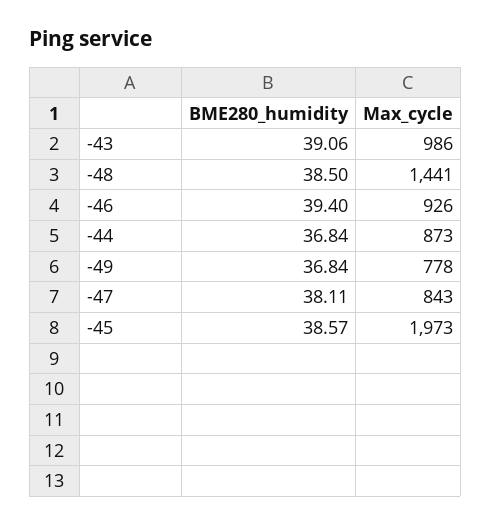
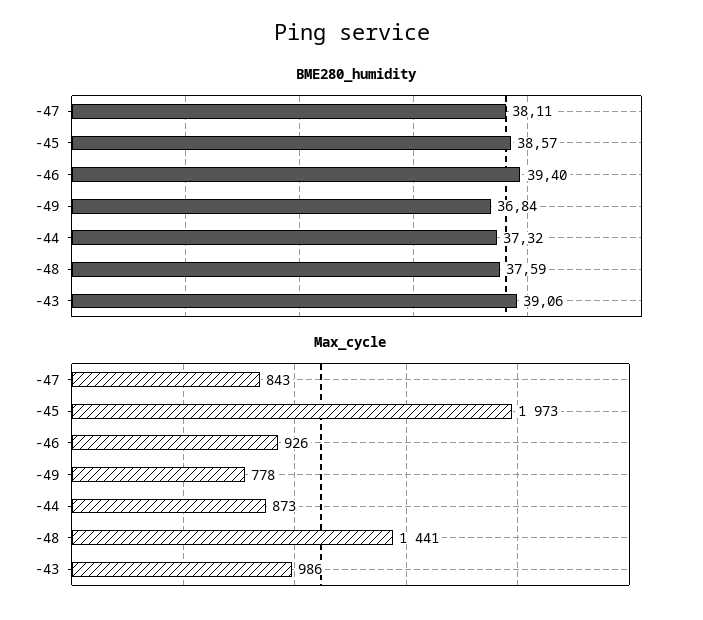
  {
    "BME280_humidity": {
      "-43": 39.06,
-     "-48": 38.5,
+     "-48": 37.59,
      "-46": 39.4,
-     "-44": 36.84,
+     "-44": 37.32,
      "-49": 36.84,
      "-47": 38.11,
      "-45": 38.57
    },
    "Max_cycle": {
      "-43": 986,
      "-48": 1441,
      "-46": 926,
      "-44": 873,
      "-49": 778,
      "-47": 843,
      "-45": 1973
    }
  }

